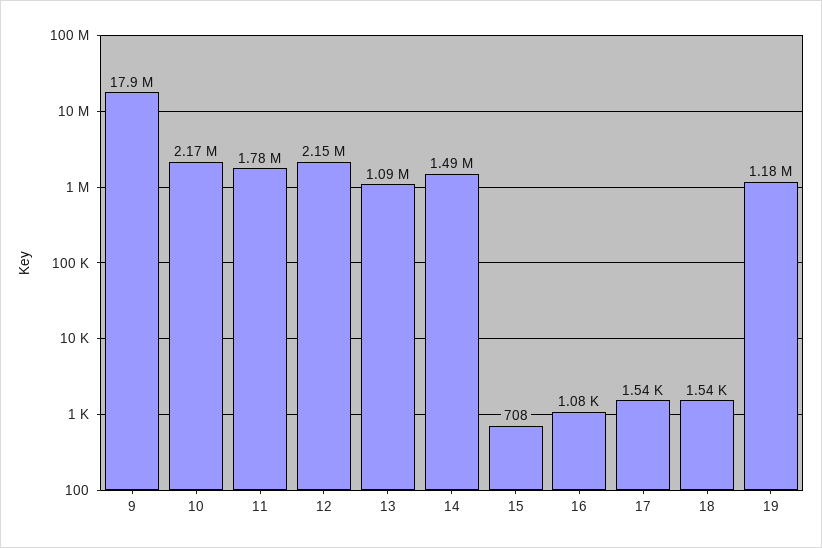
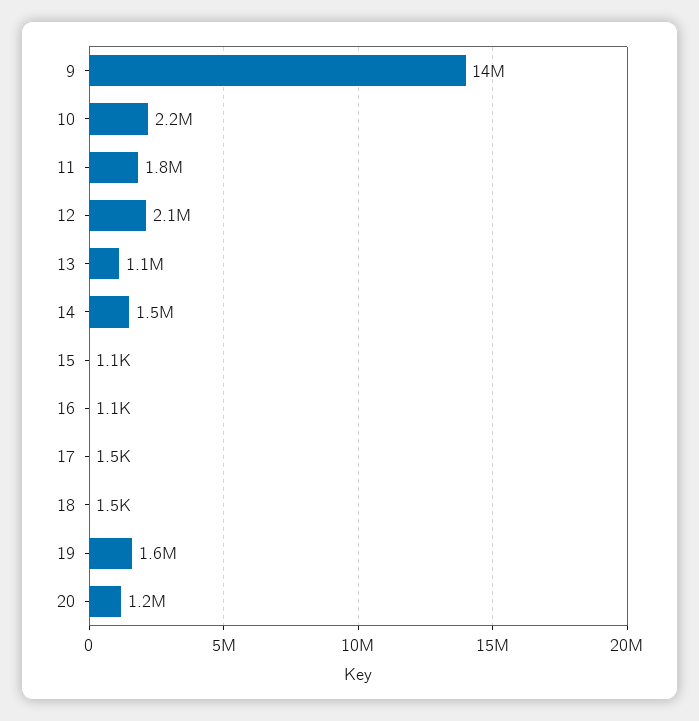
  {
-   "9": 17900000,
+   "9": 14000000,
    "10": 2170000,
    "11": 1780000,
    "12": 2150000,
    "13": 1090000,
    "14": 1490000,
-   "15": 708,
+   "15": 1100,
    "16": 1080,
    "17": 1540,
    "18": 1540,
-   "19": 1180000
+   "19": 1600000,
+   "20": 1200000
  }

